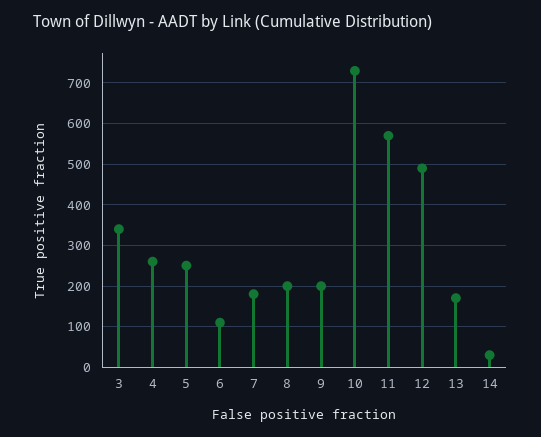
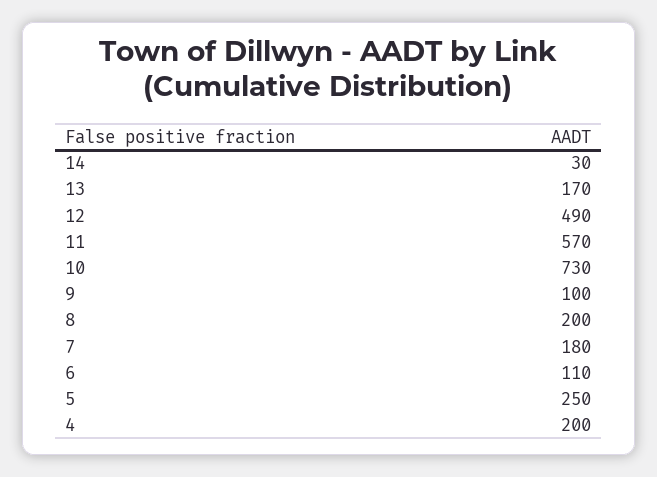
  {
-   "3": 340,
-   "4": 260,
+   "4": 200,
    "5": 250,
    "6": 110,
    "7": 180,
    "8": 200,
-   "9": 200,
+   "9": 100,
    "10": 730,
    "11": 570,
    "12": 490,
    "13": 170,
    "14": 30
  }

